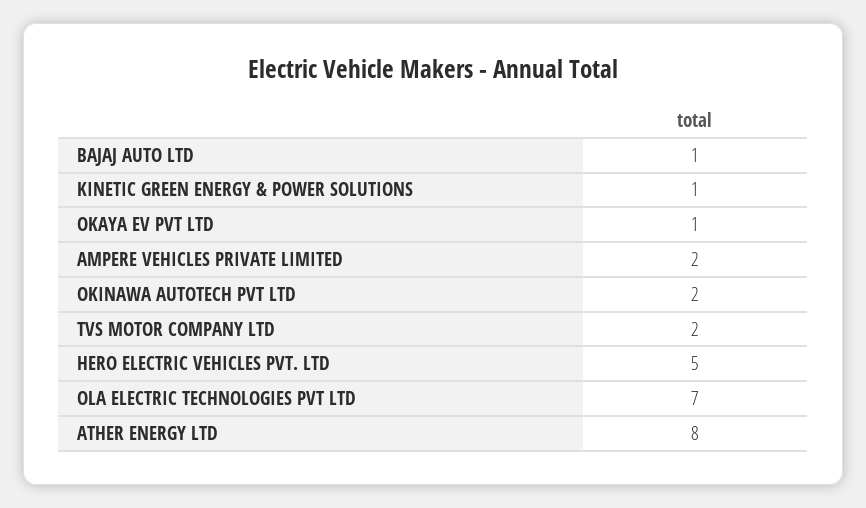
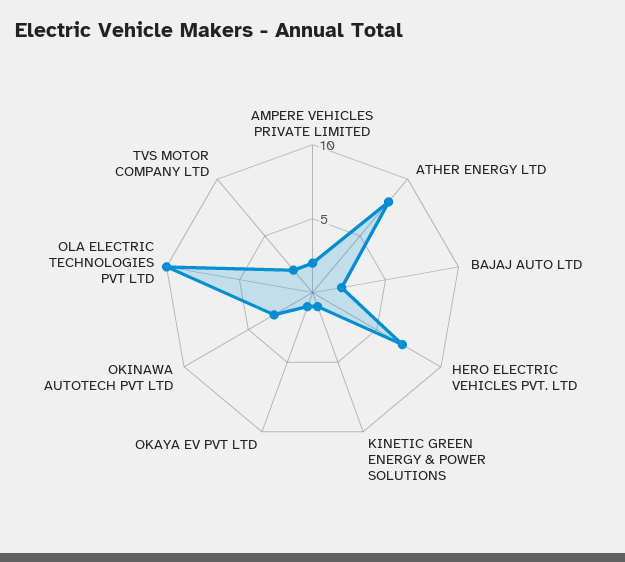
  {
-   "BAJAJ AUTO LTD": 1,
+   "BAJAJ AUTO LTD": 2,
    "KINETIC GREEN ENERGY & POWER SOLUTIONS": 1,
    "OKAYA EV PVT LTD": 1,
    "AMPERE VEHICLES PRIVATE LIMITED": 2,
-   "OKINAWA AUTOTECH PVT LTD": 2,
+   "OKINAWA AUTOTECH PVT LTD": 3,
    "TVS MOTOR COMPANY LTD": 2,
-   "HERO ELECTRIC VEHICLES PVT. LTD": 5,
+   "HERO ELECTRIC VEHICLES PVT. LTD": 7,
-   "OLA ELECTRIC TECHNOLOGIES PVT LTD": 7,
+   "OLA ELECTRIC TECHNOLOGIES PVT LTD": 10,
    "ATHER ENERGY LTD": 8
  }

